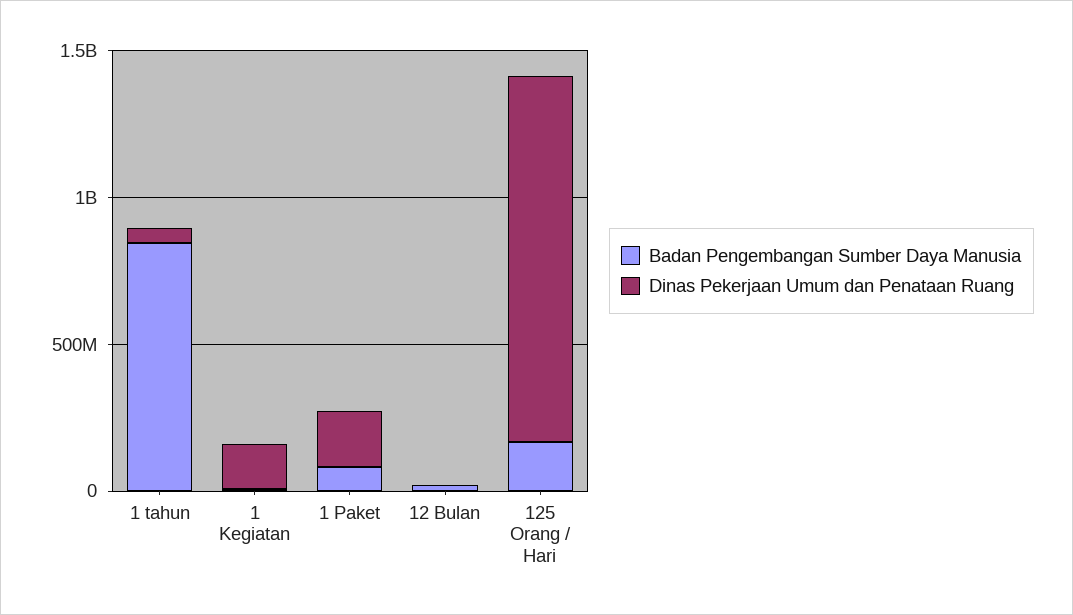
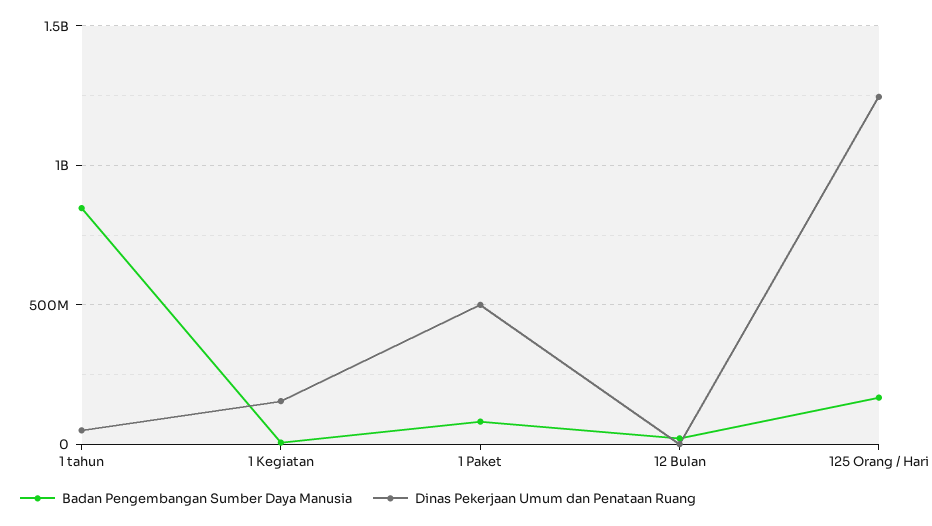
  {
    "Badan Pengembangan Sumber Daya Manusia": {
      "1 tahun": 850000000,
      "1 Kegiatan": 0,
      "1 Paket": 100000000,
      "12 Bulan": 0,
      "125 Orang / Hari": 150000000
    },
    "Dinas Pekerjaan Umum dan Penataan Ruang": {
      "1 tahun": 50000000,
      "1 Kegiatan": 150000000,
-     "1 Paket": 200000000,
+     "1 Paket": 500000000,
      "12 Bulan": 0,
      "125 Orang / Hari": 1250000000
    }
  }

